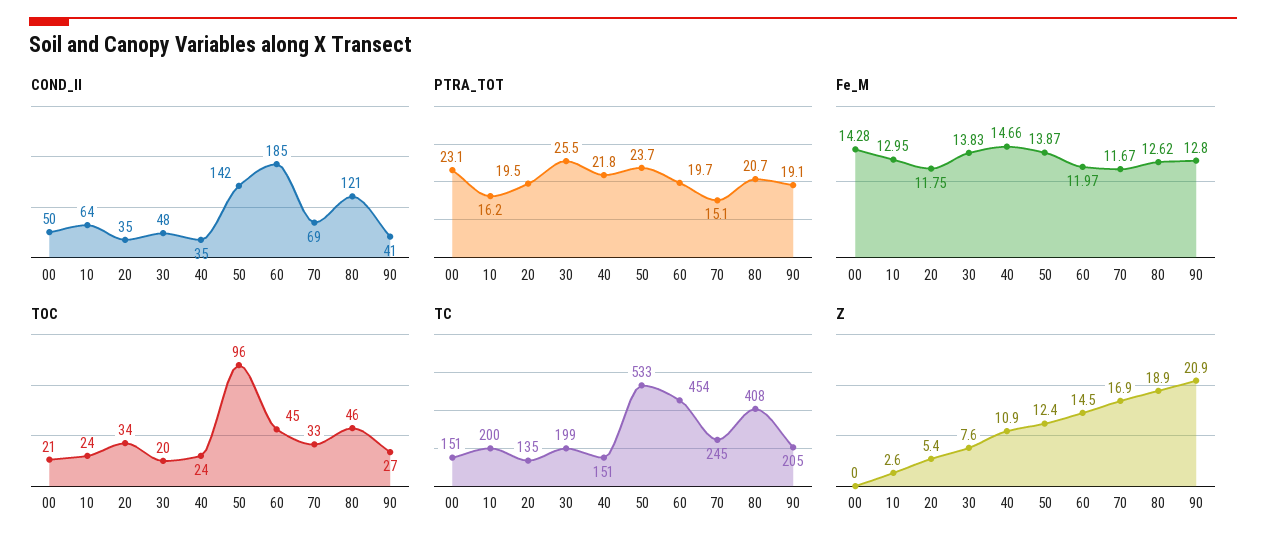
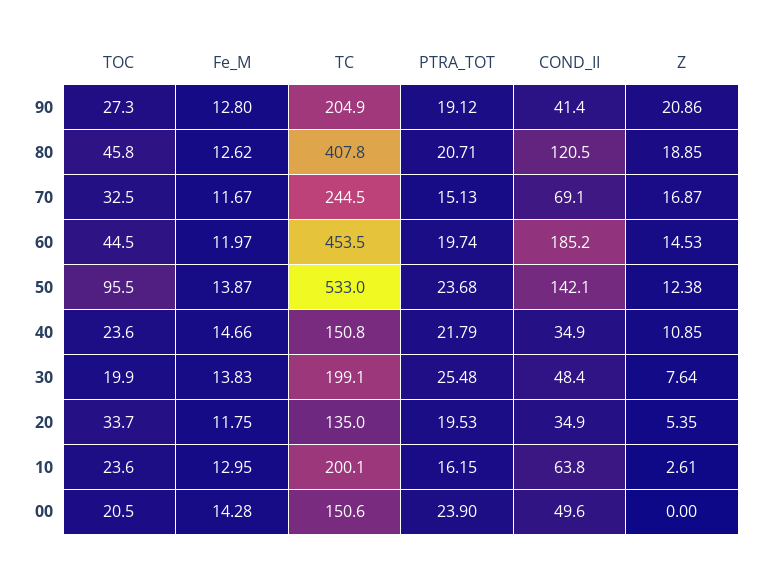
  {
    "COND_II": {
      "00": 49.6,
      "10": 63.8,
      "20": 34.9,
      "30": 48.4,
      "40": 34.9,
      "50": 142.1,
      "60": 185.2,
      "70": 69.1,
      "80": 120.5,
      "90": 41.4
    },
    "PTRA_TOT": {
-     "00": 23.1,
+     "00": 23.9,
      "10": 16.15,
      "20": 19.53,
      "30": 25.48,
      "40": 21.79,
      "50": 23.68,
      "60": 19.74,
      "70": 15.13,
      "80": 20.71,
      "90": 19.12
    },
    "Fe_M": {
      "00": 14.28,
      "10": 12.95,
      "20": 11.75,
      "30": 13.83,
      "40": 14.66,
      "50": 13.87,
      "60": 11.97,
      "70": 11.67,
      "80": 12.62,
      "90": 12.8
    },
    "TOC": {
      "00": 20.5,
      "10": 23.6,
      "20": 33.7,
      "30": 19.9,
      "40": 23.6,
      "50": 95.5,
      "60": 44.5,
      "70": 32.5,
      "80": 45.8,
      "90": 27.3
    },
    "TC": {
      "00": 150.6,
      "10": 200.1,
      "20": 135,
      "30": 199.1,
      "40": 150.8,
      "50": 533,
      "60": 453.5,
      "70": 244.5,
      "80": 407.8,
      "90": 204.9
    },
    "Z": {
      "00": 0,
      "10": 2.61,
      "20": 5.35,
      "30": 7.64,
      "40": 10.85,
      "50": 12.38,
      "60": 14.53,
      "70": 16.87,
      "80": 18.85,
      "90": 20.86
    }
  }

